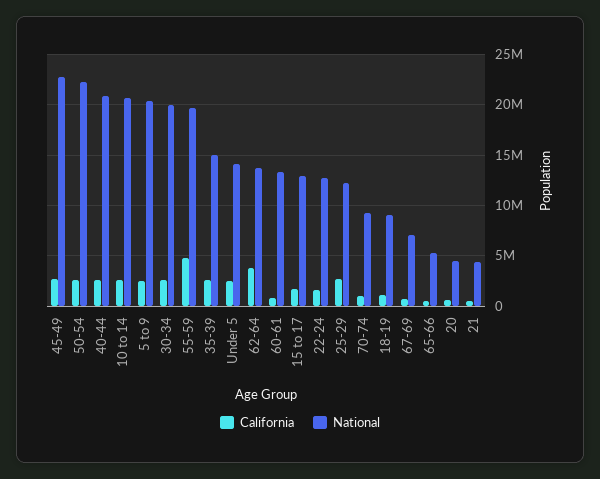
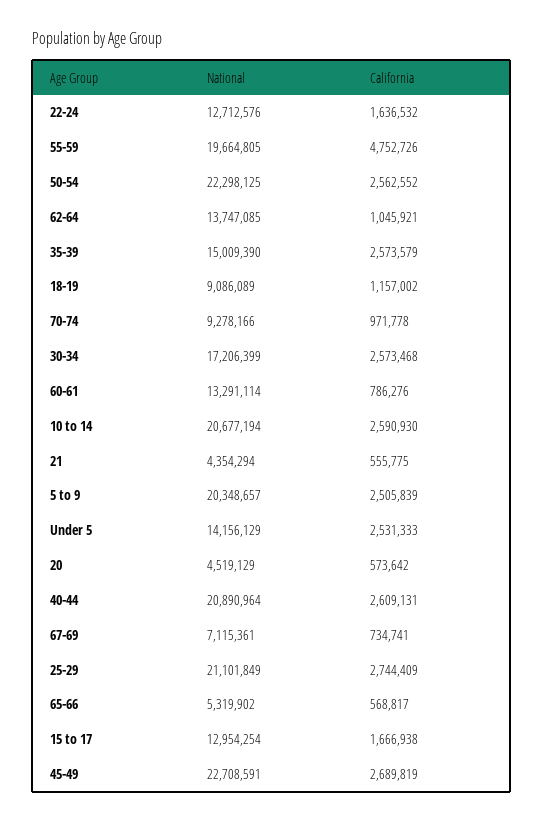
  {
    "California": {
      "45-49": 2689819,
      "50-54": 2562552,
      "40-44": 2609131,
      "10 to 14": 2590930,
      "5 to 9": 2505839,
      "30-34": 2573468,
      "55-59": 4752726,
      "35-39": 2573579,
      "Under 5": 2531333,
-     "62-64": 4000000,
+     "62-64": 1045921,
      "60-61": 786276,
      "15 to 17": 1666938,
      "22-24": 1636532,
      "25-29": 2744409,
      "70-74": 971778,
      "18-19": 1157002,
      "67-69": 734741,
      "65-66": 568817,
      "20": 573642,
      "21": 555775
    },
    "National": {
      "45-49": 22708591,
      "50-54": 22298125,
      "40-44": 20890964,
      "10 to 14": 20677194,
      "5 to 9": 20348657,
-     "30-34": 20000000,
+     "30-34": 17206399,
      "55-59": 19664805,
      "35-39": 15009390,
      "Under 5": 14156129,
      "62-64": 13747085,
      "60-61": 13291114,
      "15 to 17": 12954254,
      "22-24": 12712576,
-     "25-29": 12000000,
+     "25-29": 21101849,
      "70-74": 9278166,
      "18-19": 9086089,
      "67-69": 7115361,
      "65-66": 5319902,
      "20": 4519129,
      "21": 4354294
    }
  }

